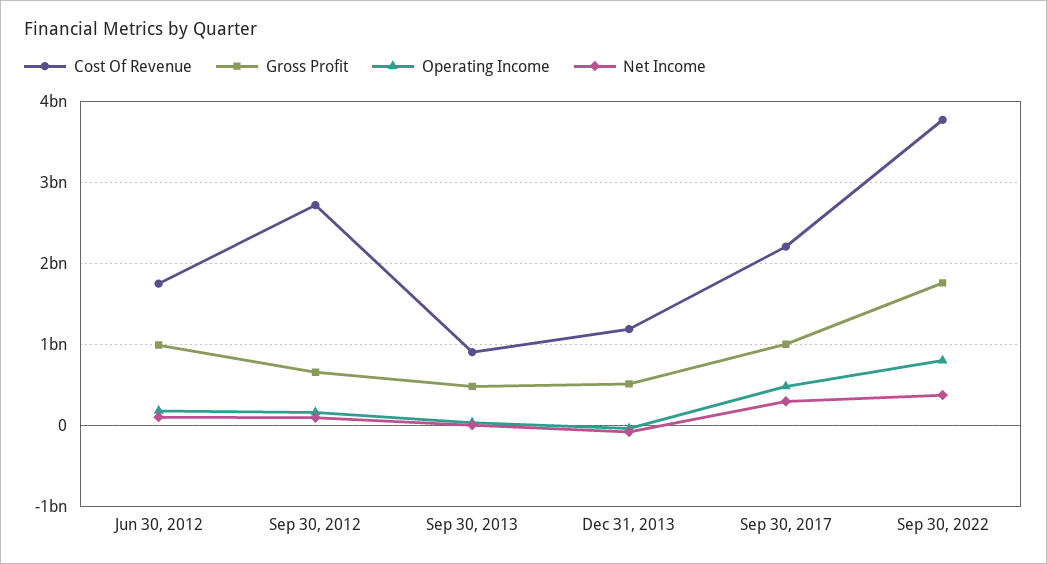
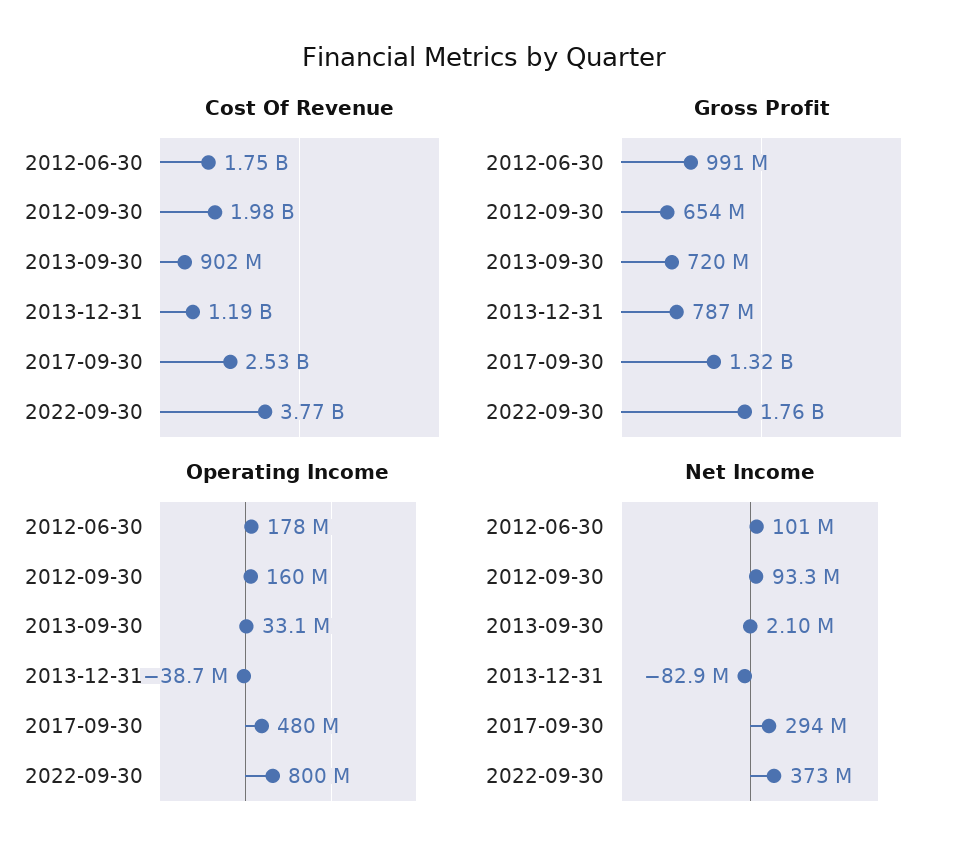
  {
    "Cost Of Revenue": {
      "Jun 30, 2012": 1750000000,
-     "Sep 30, 2012": 2700000000,
+     "Sep 30, 2012": 1980000000,
      "Sep 30, 2013": 902000000,
      "Dec 31, 2013": 1190000000,
-     "Sep 30, 2017": 2200000000,
+     "Sep 30, 2017": 2530000000,
      "Sep 30, 2022": 3770000000
    },
    "Gross Profit": {
      "Jun 30, 2012": 991000000,
      "Sep 30, 2012": 654000000,
-     "Sep 30, 2013": 500000000,
+     "Sep 30, 2013": 720000000,
-     "Dec 31, 2013": 500000000,
+     "Dec 31, 2013": 787000000,
-     "Sep 30, 2017": 1000000000,
+     "Sep 30, 2017": 1320000000,
      "Sep 30, 2022": 1760000000
    },
    "Operating Income": {
      "Jun 30, 2012": 178000000,
      "Sep 30, 2012": 160000000,
      "Sep 30, 2013": 33100000,
      "Dec 31, 2013": -38700000,
      "Sep 30, 2017": 480000000,
      "Sep 30, 2022": 800000000
    },
    "Net Income": {
      "Jun 30, 2012": 101000000,
      "Sep 30, 2012": 93300000,
      "Sep 30, 2013": 2100000,
      "Dec 31, 2013": -82900000,
      "Sep 30, 2017": 294000000,
      "Sep 30, 2022": 373000000
    }
  }

